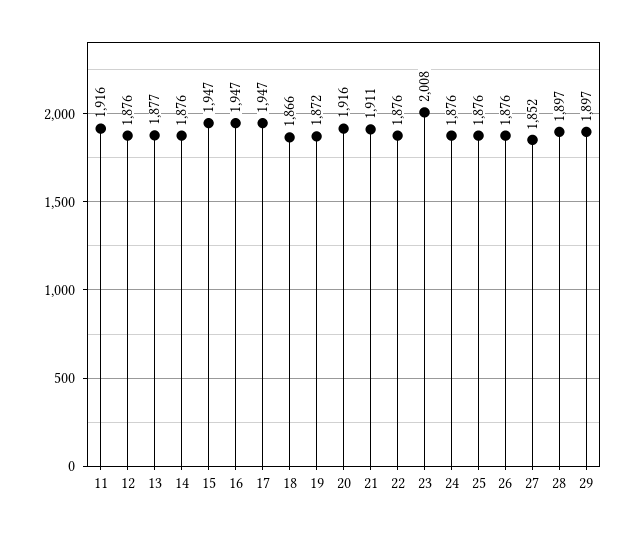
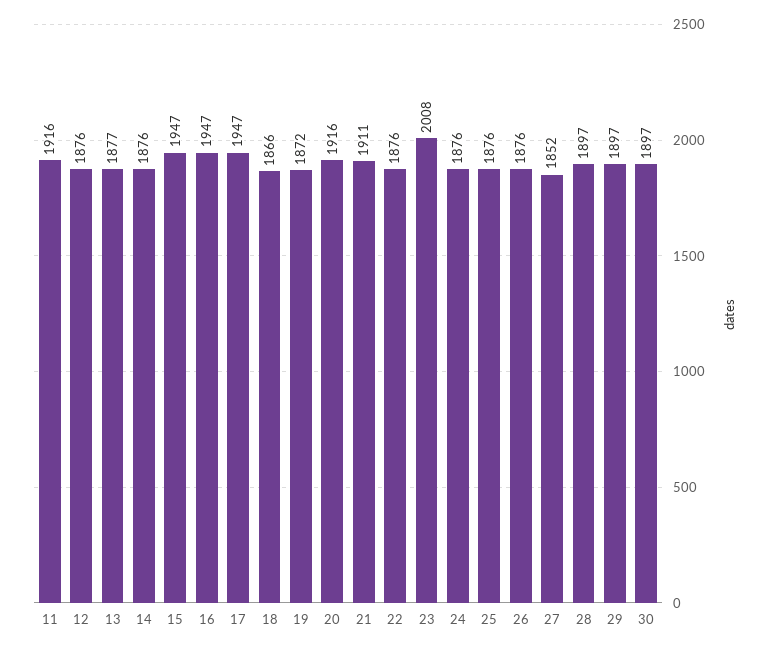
  {
    "11": 1916,
    "12": 1876,
    "13": 1877,
    "14": 1876,
    "15": 1947,
    "16": 1947,
    "17": 1947,
    "18": 1866,
    "19": 1872,
    "20": 1916,
    "21": 1911,
    "22": 1876,
    "23": 2008,
    "24": 1876,
    "25": 1876,
    "26": 1876,
    "27": 1852,
    "28": 1897,
-   "29": 1897
+   "29": 1897,
+   "30": 1897
  }

